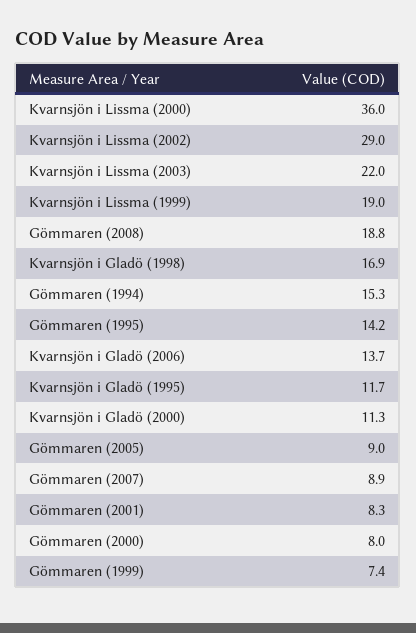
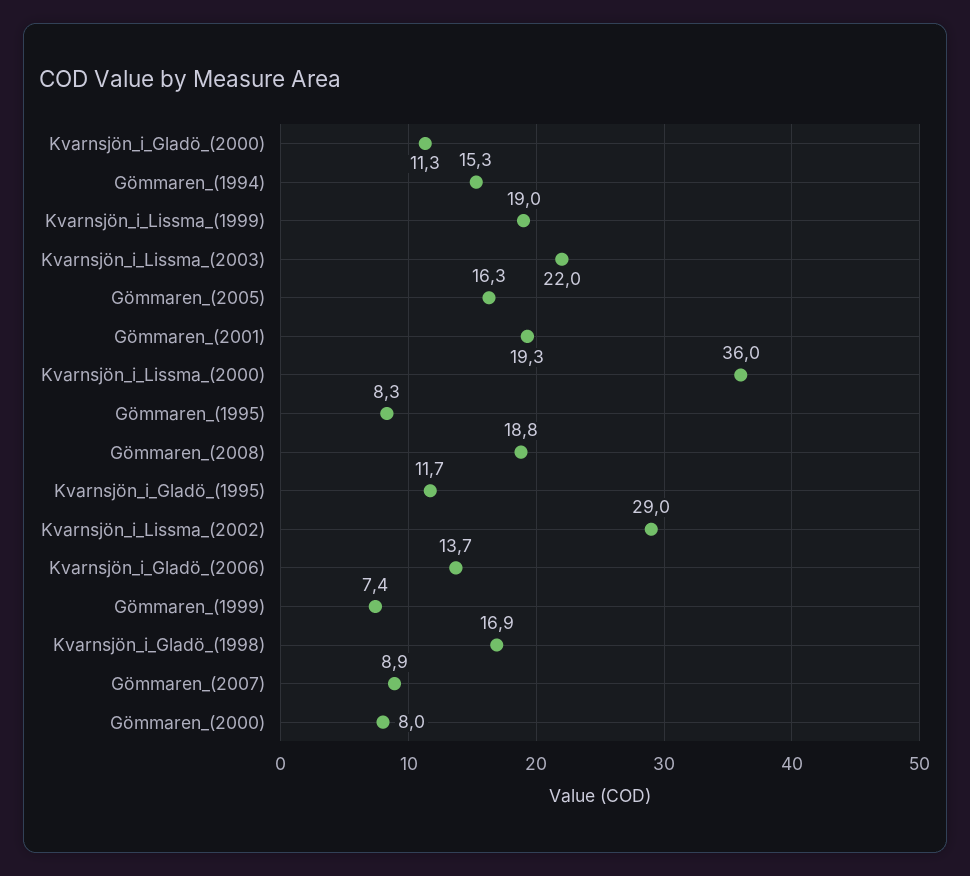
  {
    "Kvarnsjön i Lissma (2000)": 36,
    "Kvarnsjön i Lissma (2002)": 29,
    "Kvarnsjön i Lissma (2003)": 22,
    "Kvarnsjön i Lissma (1999)": 19,
    "Gömmaren (2008)": 18.8,
    "Kvarnsjön i Gladö (1998)": 16.9,
    "Gömmaren (1994)": 15.3,
-   "Gömmaren (1995)": 14.2,
+   "Gömmaren (1995)": 8.3,
    "Kvarnsjön i Gladö (2006)": 13.7,
    "Kvarnsjön i Gladö (1995)": 11.7,
    "Kvarnsjön i Gladö (2000)": 11.3,
-   "Gömmaren (2005)": 9,
+   "Gömmaren (2005)": 16.3,
    "Gömmaren (2007)": 8.9,
-   "Gömmaren (2001)": 8.3,
+   "Gömmaren (2001)": 19.3,
    "Gömmaren (2000)": 8,
    "Gömmaren (1999)": 7.4
  }

